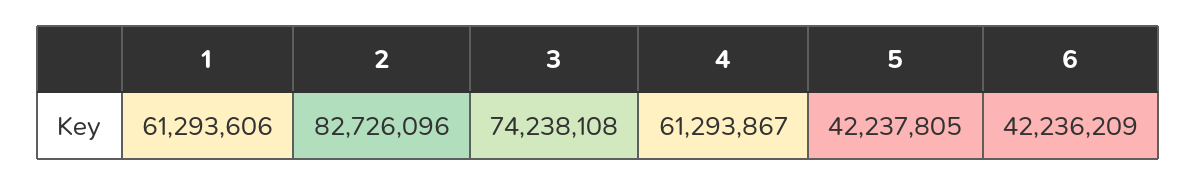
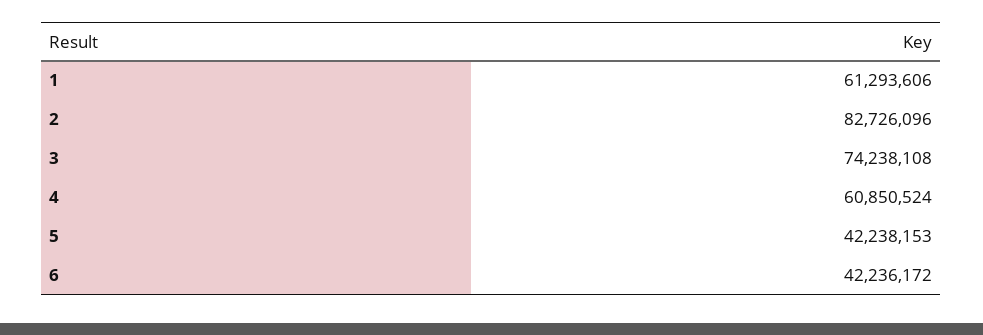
  {
    "1": 61293606,
    "2": 82726096,
    "3": 74238108,
-   "4": 61293867,
+   "4": 60850524,
-   "5": 42237805,
+   "5": 42238153,
-   "6": 42236209
+   "6": 42236172
  }

